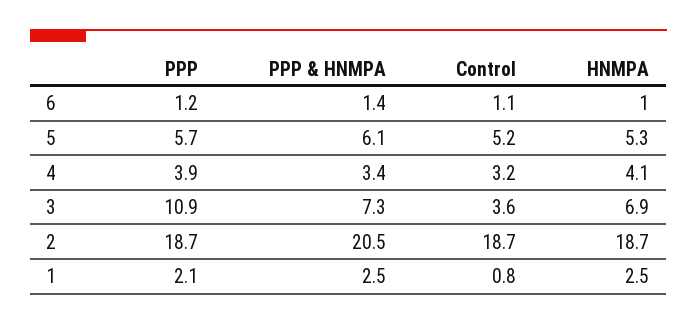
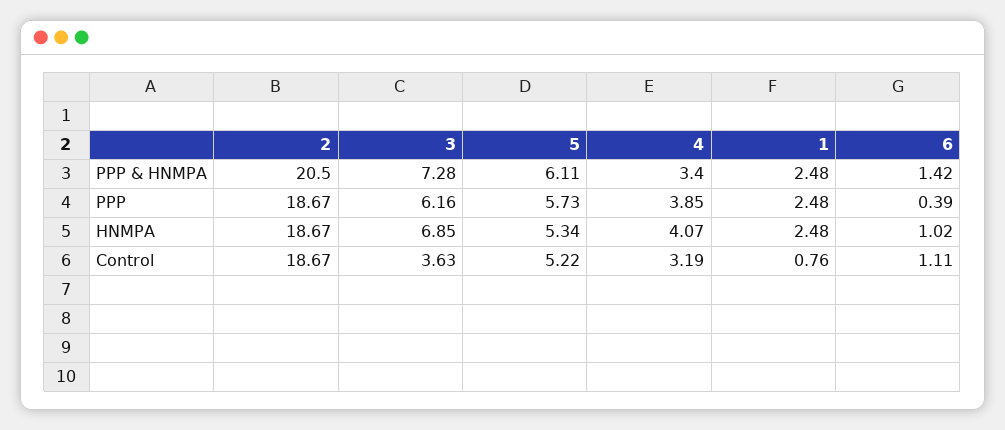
  {
    "PPP": {
-     "6": 1.2,
+     "6": 0.39,
      "5": 5.73,
      "4": 3.85,
-     "3": 10.9,
+     "3": 6.16,
      "2": 18.67,
-     "1": 2.1
+     "1": 2.48
    },
    "PPP & HNMPA": {
      "6": 1.42,
      "5": 6.11,
      "4": 3.4,
      "3": 7.28,
      "2": 20.5,
      "1": 2.48
    },
    "Control": {
      "6": 1.11,
      "5": 5.22,
      "4": 3.19,
      "3": 3.63,
      "2": 18.67,
      "1": 0.76
    },
    "HNMPA": {
      "6": 1.02,
      "5": 5.34,
      "4": 4.07,
      "3": 6.85,
      "2": 18.67,
      "1": 2.48
    }
  }

